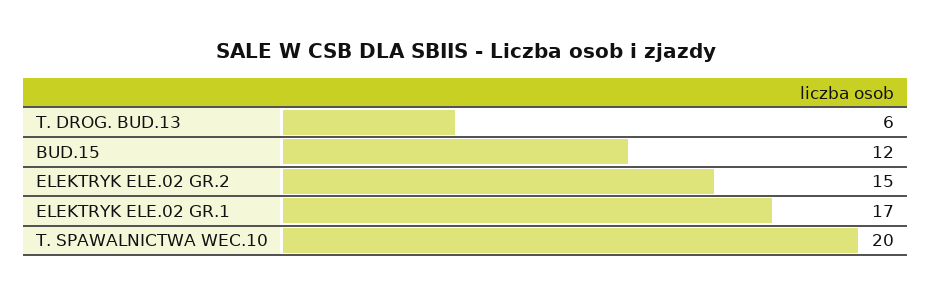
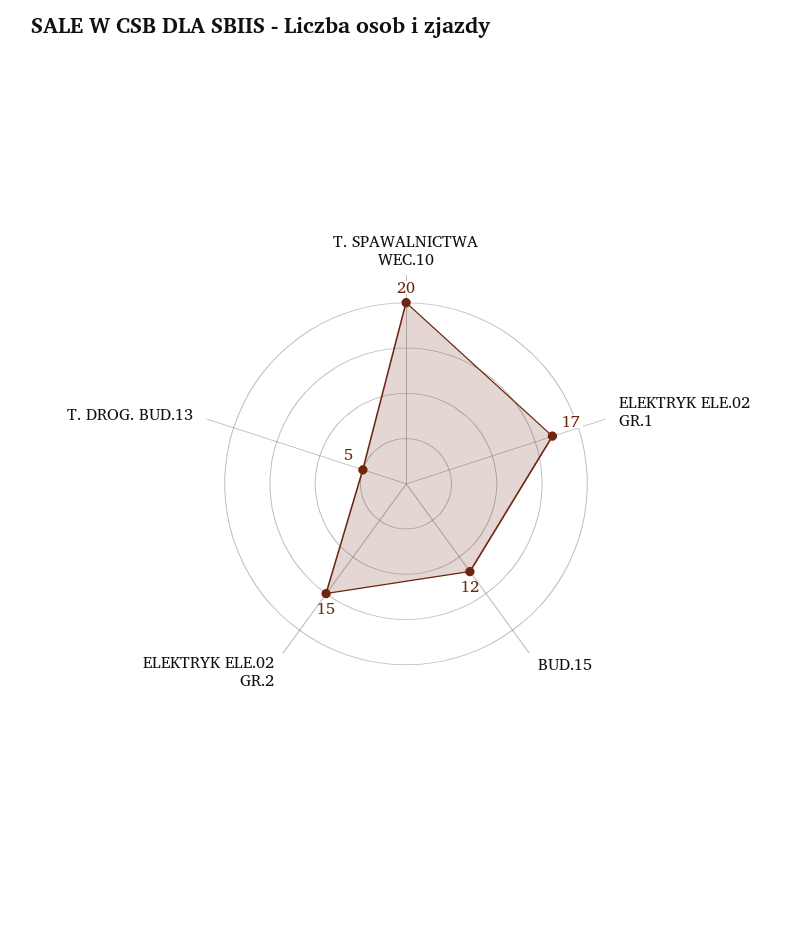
  {
-   "T. DROG. BUD.13": 6,
+   "T. DROG. BUD.13": 5,
    "BUD.15": 12,
    "ELEKTRYK ELE.02 GR.2": 15,
    "ELEKTRYK ELE.02 GR.1": 17,
    "T. SPAWALNICTWA WEC.10": 20
  }

